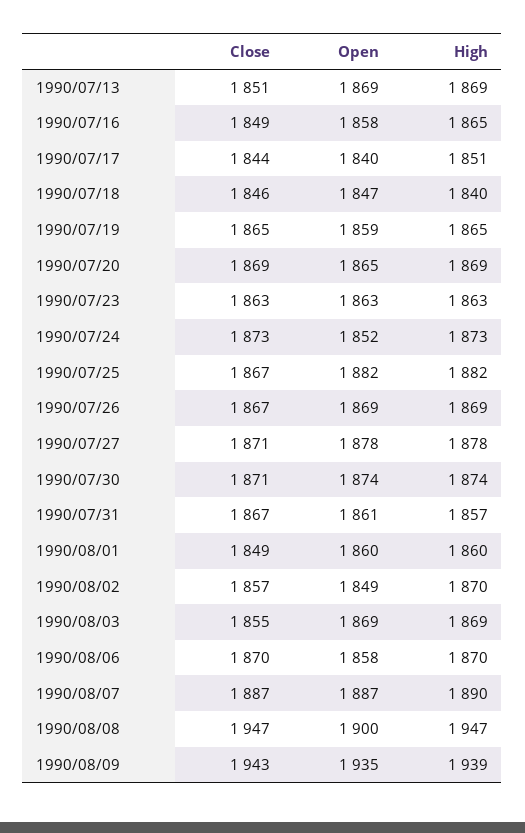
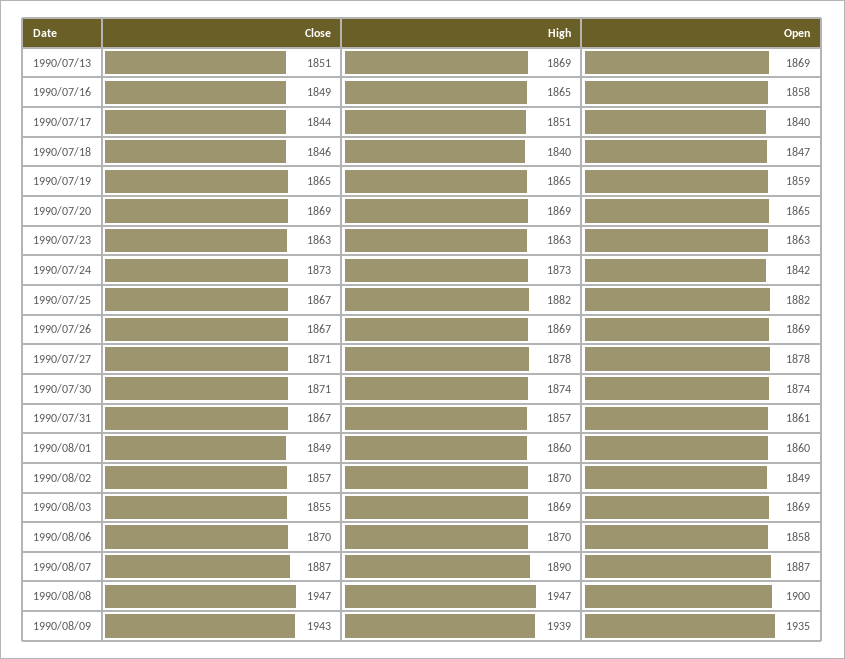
  {
    "Close": {
      "1990/07/13": 1851,
      "1990/07/16": 1849,
      "1990/07/17": 1844,
      "1990/07/18": 1846,
      "1990/07/19": 1865,
      "1990/07/20": 1869,
      "1990/07/23": 1863,
      "1990/07/24": 1873,
      "1990/07/25": 1867,
      "1990/07/26": 1867,
      "1990/07/27": 1871,
      "1990/07/30": 1871,
      "1990/07/31": 1867,
      "1990/08/01": 1849,
      "1990/08/02": 1857,
      "1990/08/03": 1855,
      "1990/08/06": 1870,
      "1990/08/07": 1887,
      "1990/08/08": 1947,
      "1990/08/09": 1943
    },
    "Open": {
      "1990/07/13": 1869,
      "1990/07/16": 1858,
      "1990/07/17": 1840,
      "1990/07/18": 1847,
      "1990/07/19": 1859,
      "1990/07/20": 1865,
      "1990/07/23": 1863,
-     "1990/07/24": 1852,
+     "1990/07/24": 1842,
      "1990/07/25": 1882,
      "1990/07/26": 1869,
      "1990/07/27": 1878,
      "1990/07/30": 1874,
      "1990/07/31": 1861,
      "1990/08/01": 1860,
      "1990/08/02": 1849,
      "1990/08/03": 1869,
      "1990/08/06": 1858,
      "1990/08/07": 1887,
      "1990/08/08": 1900,
      "1990/08/09": 1935
    },
    "High": {
      "1990/07/13": 1869,
      "1990/07/16": 1865,
      "1990/07/17": 1851,
      "1990/07/18": 1840,
      "1990/07/19": 1865,
      "1990/07/20": 1869,
      "1990/07/23": 1863,
      "1990/07/24": 1873,
      "1990/07/25": 1882,
      "1990/07/26": 1869,
      "1990/07/27": 1878,
      "1990/07/30": 1874,
      "1990/07/31": 1857,
      "1990/08/01": 1860,
      "1990/08/02": 1870,
      "1990/08/03": 1869,
      "1990/08/06": 1870,
      "1990/08/07": 1890,
      "1990/08/08": 1947,
      "1990/08/09": 1939
    }
  }

